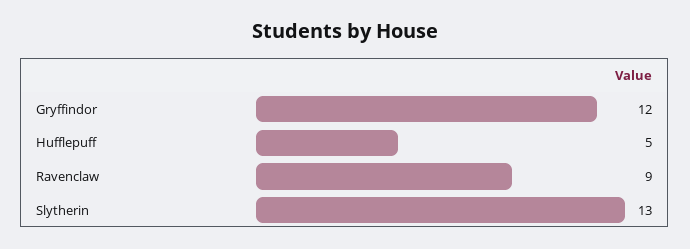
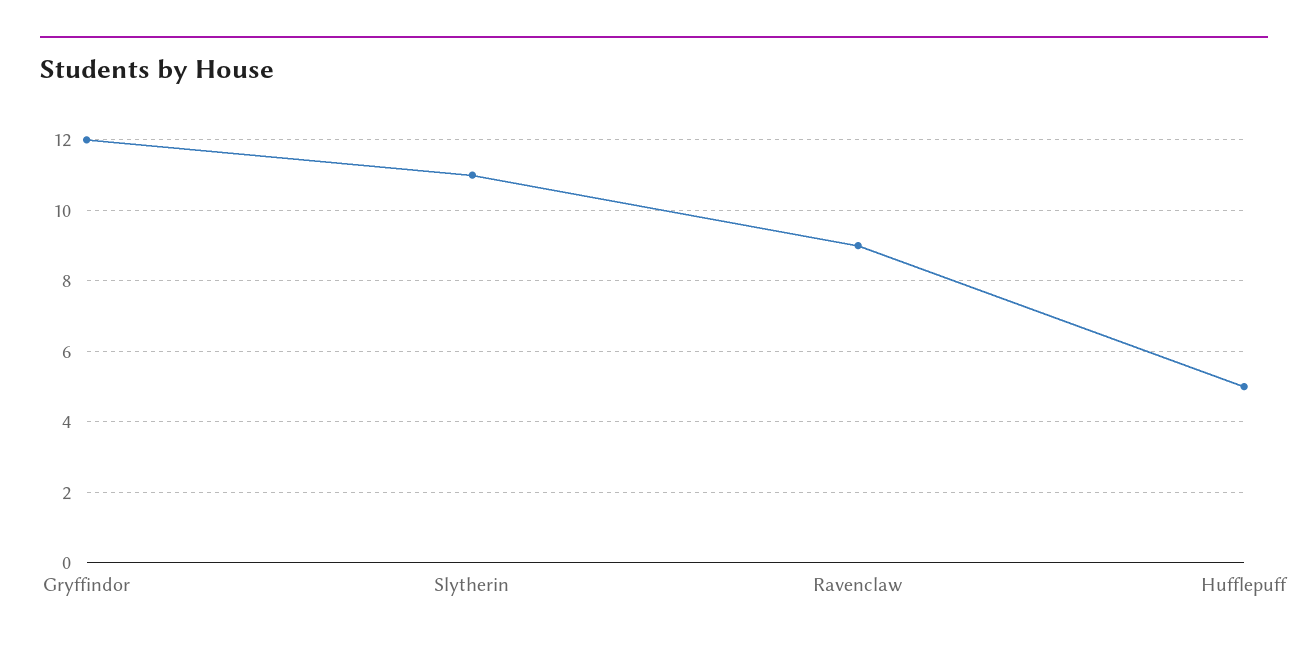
  {
    "Gryffindor": 12,
    "Hufflepuff": 5,
    "Ravenclaw": 9,
-   "Slytherin": 13
+   "Slytherin": 11
  }

